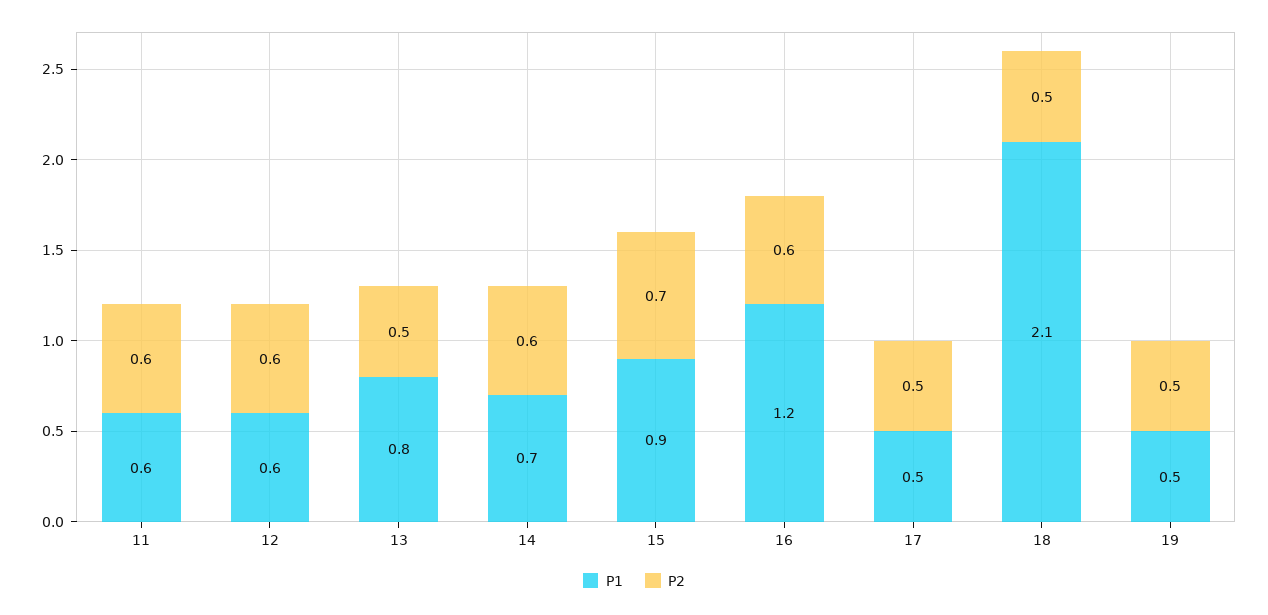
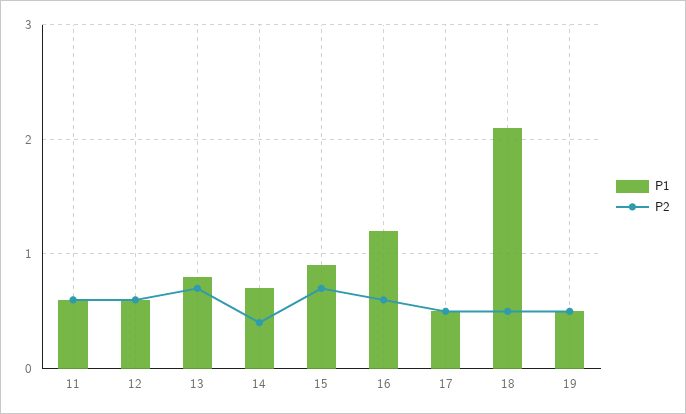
  {
    "P1": {
      "11": 0.6,
      "12": 0.6,
      "13": 0.8,
      "14": 0.7,
      "15": 0.9,
      "16": 1.2,
      "17": 0.5,
      "18": 2.1,
      "19": 0.5
    },
    "P2": {
      "11": 0.6,
      "12": 0.6,
-     "13": 0.5,
+     "13": 0.7,
-     "14": 0.6,
+     "14": 0.4,
      "15": 0.7,
      "16": 0.6,
      "17": 0.5,
      "18": 0.5,
      "19": 0.5
    }
  }

